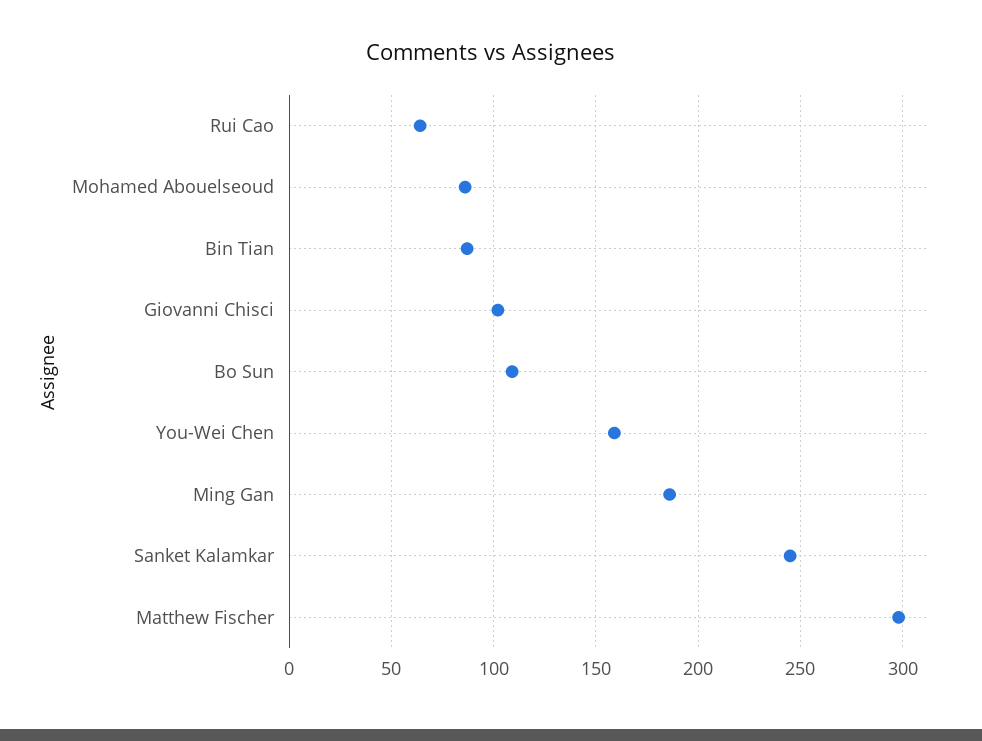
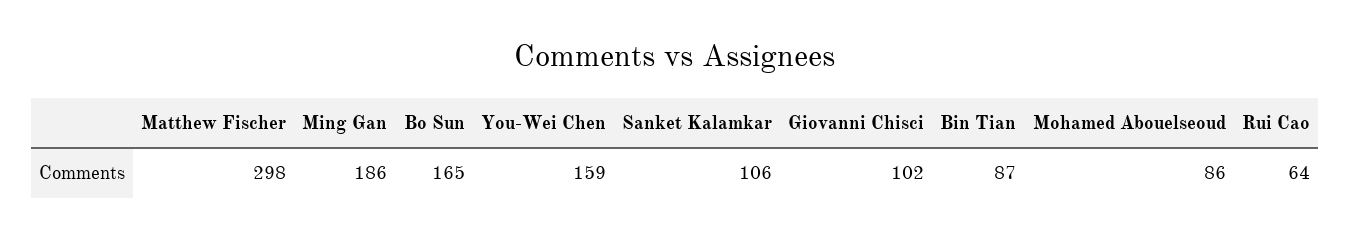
  {
    "Rui Cao": 64,
    "Mohamed Abouelseoud": 86,
    "Bin Tian": 87,
    "Giovanni Chisci": 102,
-   "Bo Sun": 110,
+   "Bo Sun": 165,
    "You-Wei Chen": 159,
    "Ming Gan": 186,
-   "Sanket Kalamkar": 245,
+   "Sanket Kalamkar": 106,
    "Matthew Fischer": 298
  }

